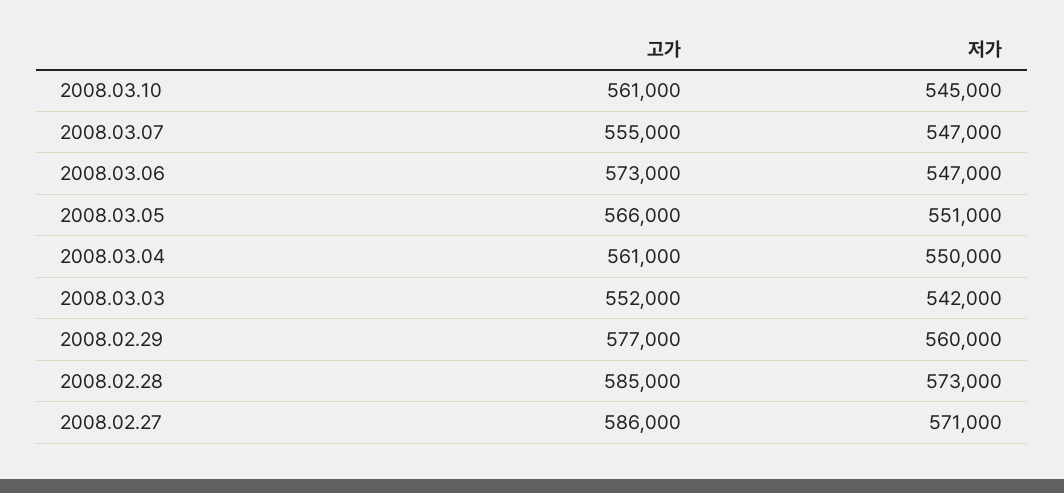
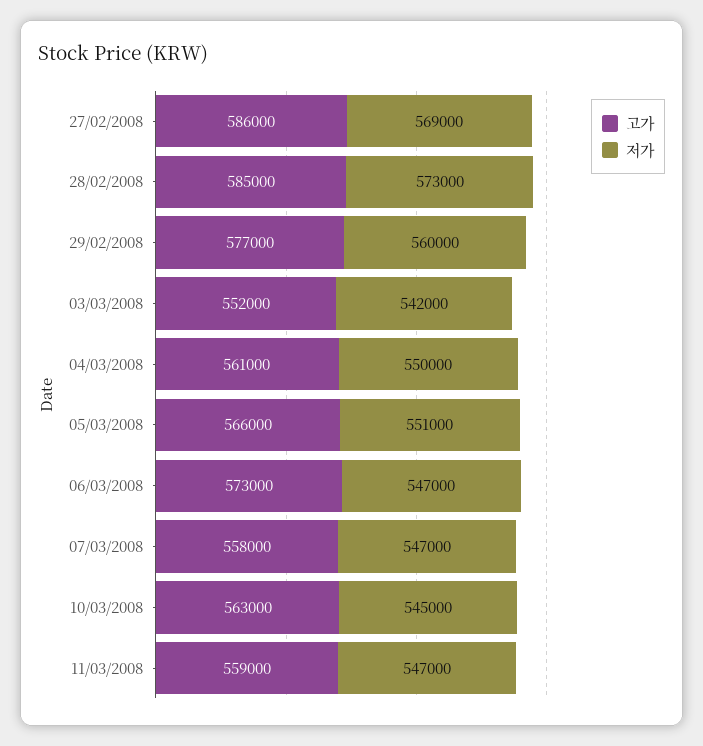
  {
    "고가": {
-     "2008.03.10": 561000,
+     "2008.03.10": 563000,
-     "2008.03.07": 555000,
+     "2008.03.07": 558000,
      "2008.03.06": 573000,
      "2008.03.05": 566000,
      "2008.03.04": 561000,
      "2008.03.03": 552000,
      "2008.02.29": 577000,
      "2008.02.28": 585000,
-     "2008.02.27": 586000
+     "2008.02.27": 586000,
+     "11/03/2008": 559000
    },
    "저가": {
      "2008.03.10": 545000,
      "2008.03.07": 547000,
      "2008.03.06": 547000,
      "2008.03.05": 551000,
      "2008.03.04": 550000,
      "2008.03.03": 542000,
      "2008.02.29": 560000,
      "2008.02.28": 573000,
-     "2008.02.27": 571000
+     "2008.02.27": 569000,
+     "11/03/2008": 547000
    }
  }

